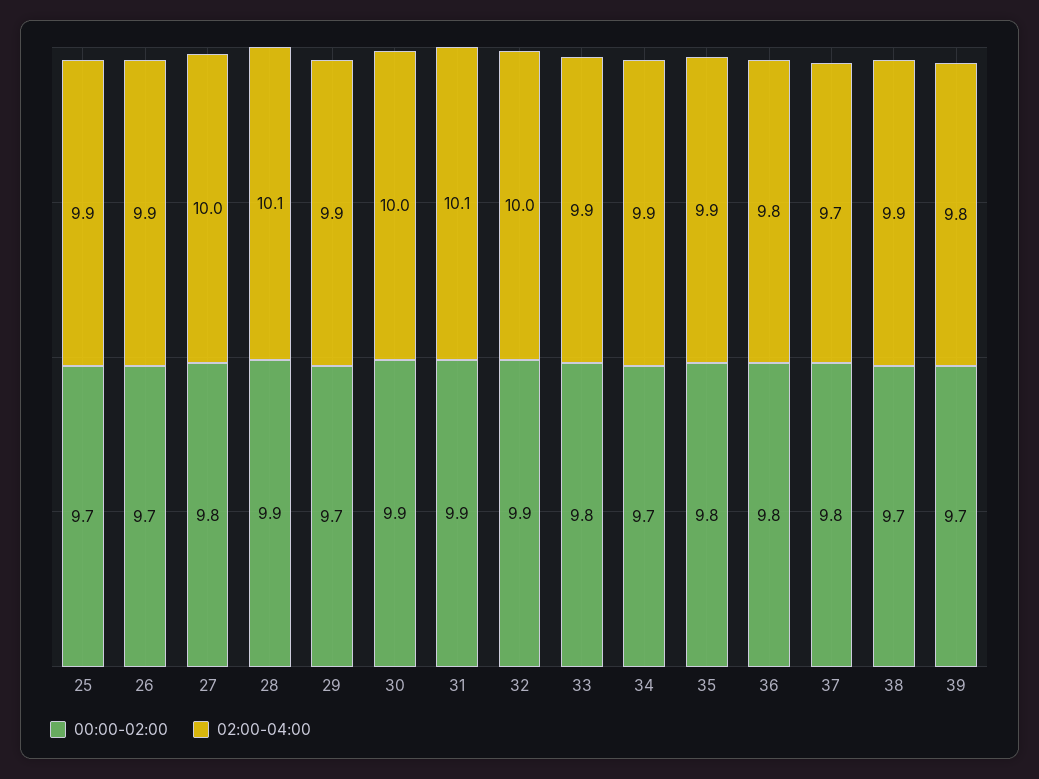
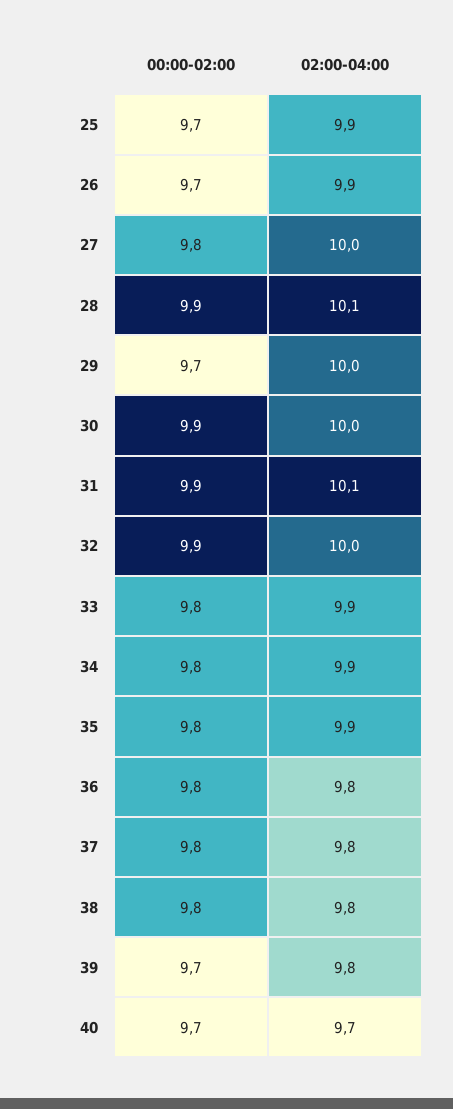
  {
    "00:00-02:00": {
      "25": 9.7,
      "26": 9.7,
      "27": 9.8,
      "28": 9.9,
      "29": 9.7,
      "30": 9.9,
      "31": 9.9,
      "32": 9.9,
      "33": 9.8,
-     "34": 9.7,
+     "34": 9.8,
      "35": 9.8,
      "36": 9.8,
      "37": 9.8,
-     "38": 9.7,
+     "38": 9.8,
-     "39": 9.7
+     "39": 9.7,
+     "40": 9.7
    },
    "02:00-04:00": {
      "25": 9.9,
      "26": 9.9,
      "27": 10,
      "28": 10.1,
-     "29": 9.9,
+     "29": 10,
      "30": 10,
      "31": 10.1,
      "32": 10,
      "33": 9.9,
      "34": 9.9,
      "35": 9.9,
      "36": 9.8,
-     "37": 9.7,
+     "37": 9.8,
-     "38": 9.9,
+     "38": 9.8,
-     "39": 9.8
+     "39": 9.8,
+     "40": 9.7
    }
  }

